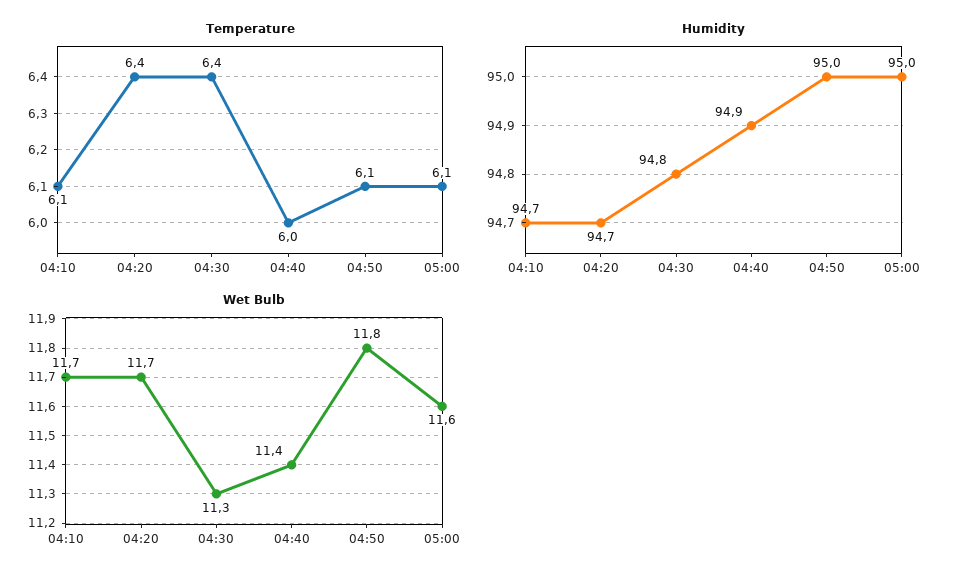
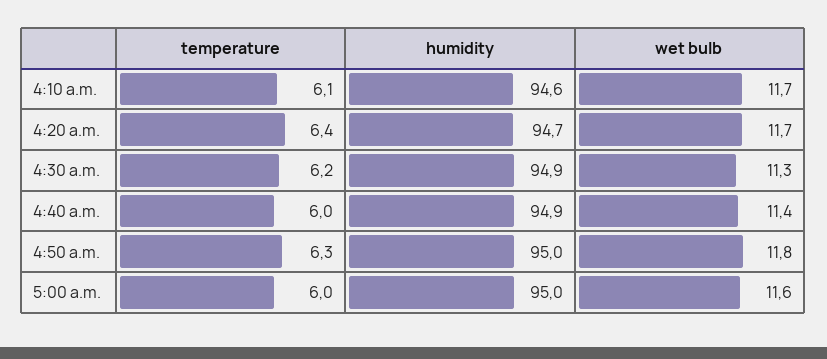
  {
    "Temperature": {
      "04:10": 6.1,
      "04:20": 6.4,
-     "04:30": 6.4,
+     "04:30": 6.2,
      "04:40": 6,
-     "04:50": 6.1,
+     "04:50": 6.3,
-     "05:00": 6.1
+     "05:00": 6
    },
    "Humidity": {
-     "04:10": 94.7,
+     "04:10": 94.6,
      "04:20": 94.7,
-     "04:30": 94.8,
+     "04:30": 94.9,
      "04:40": 94.9,
      "04:50": 95,
      "05:00": 95
    },
    "Wet Bulb": {
      "04:10": 11.7,
      "04:20": 11.7,
      "04:30": 11.3,
      "04:40": 11.4,
      "04:50": 11.8,
      "05:00": 11.6
    }
  }

